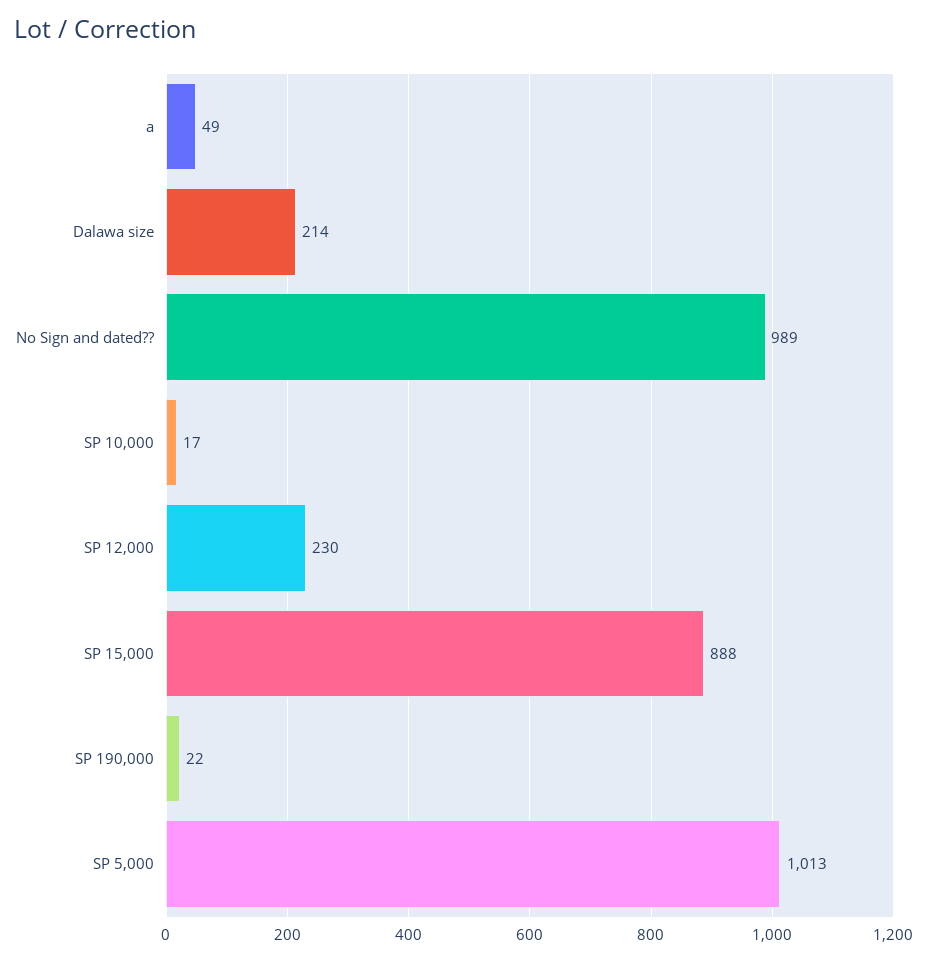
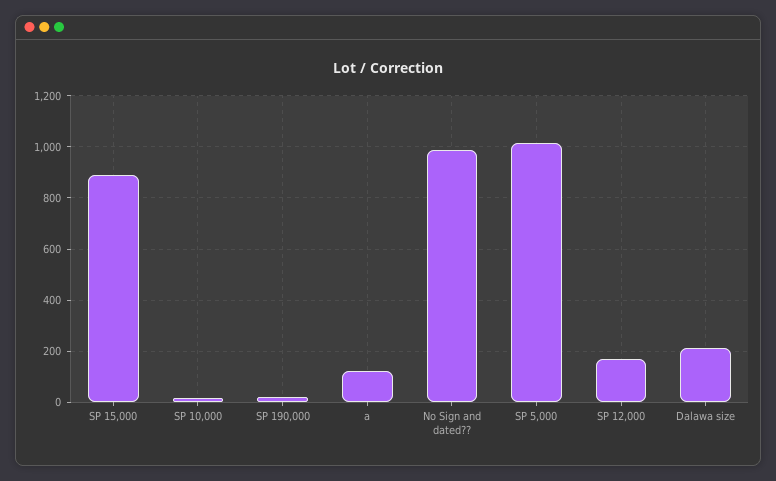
  {
-   "a": 49,
+   "a": 125,
    "Dalawa size": 214,
    "No Sign and dated??": 989,
    "SP 10,000": 17,
-   "SP 12,000": 230,
+   "SP 12,000": 175,
    "SP 15,000": 888,
    "SP 190,000": 22,
    "SP 5,000": 1013
  }

